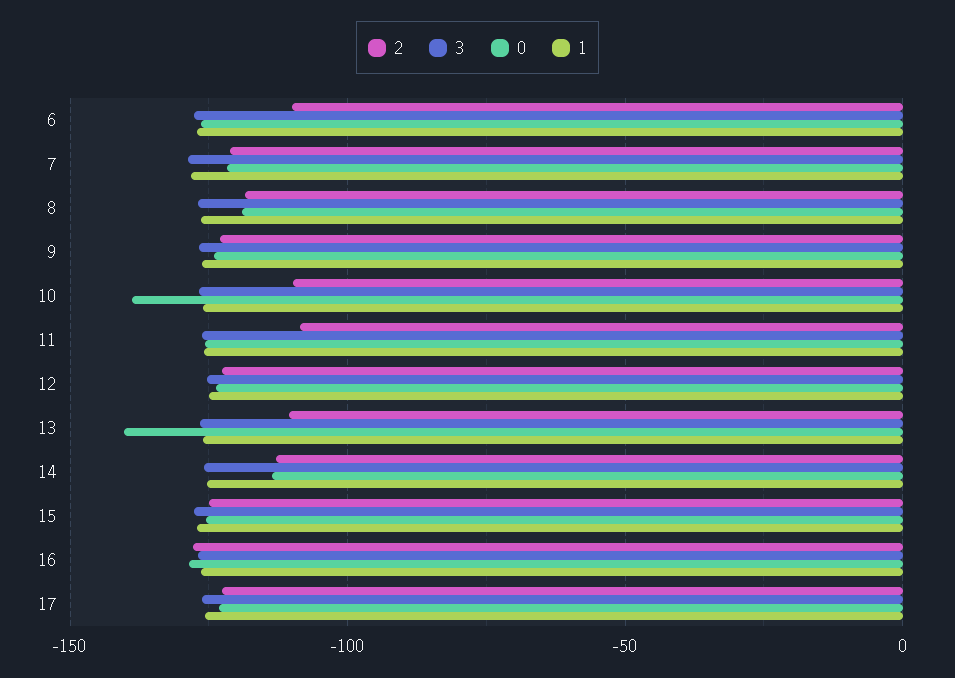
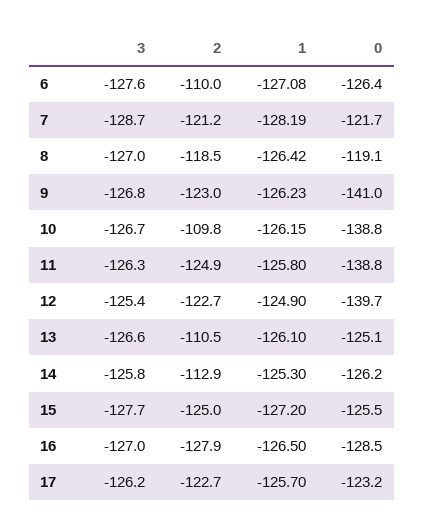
  {
    "2": {
      "6": -110,
      "7": -121.2,
      "8": -118.5,
      "9": -123,
      "10": -109.8,
-     "11": -110,
+     "11": -124.9,
      "12": -122.7,
      "13": -110.5,
      "14": -112.9,
      "15": -125,
      "16": -127.9,
      "17": -122.7
    },
    "3": {
      "6": -127.6,
      "7": -128.7,
      "8": -127,
      "9": -126.8,
      "10": -126.7,
      "11": -126.3,
      "12": -125.4,
      "13": -126.6,
      "14": -125.8,
      "15": -127.7,
      "16": -127,
      "17": -126.2
    },
    "0": {
      "6": -126.4,
      "7": -121.7,
      "8": -119.1,
-     "9": -125,
+     "9": -141,
      "10": -138.8,
-     "11": -125,
+     "11": -138.8,
-     "12": -125,
+     "12": -139.7,
-     "13": -140,
+     "13": -125.1,
-     "14": -115,
+     "14": -126.2,
      "15": -125.5,
      "16": -128.5,
      "17": -123.2
    },
    "1": {
      "6": -127.08,
      "7": -128.19,
      "8": -126.42,
      "9": -126.23,
      "10": -126.15,
      "11": -125.8,
      "12": -124.9,
      "13": -126.1,
      "14": -125.3,
      "15": -127.2,
      "16": -126.5,
      "17": -125.7
    }
  }

